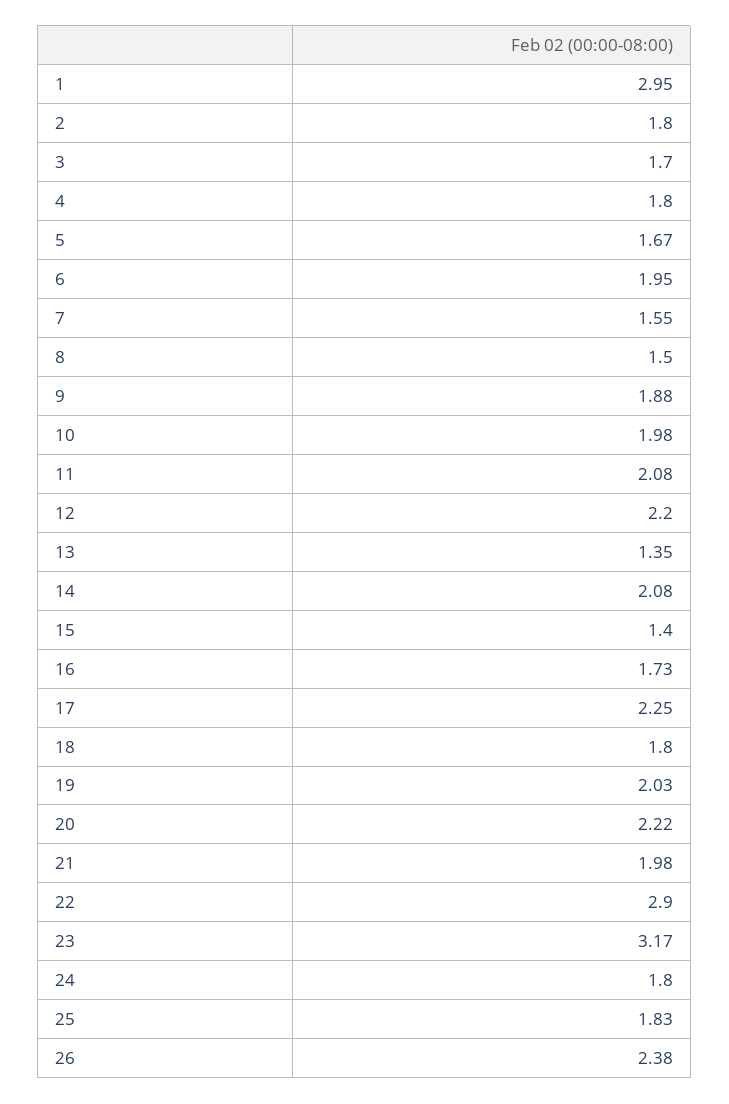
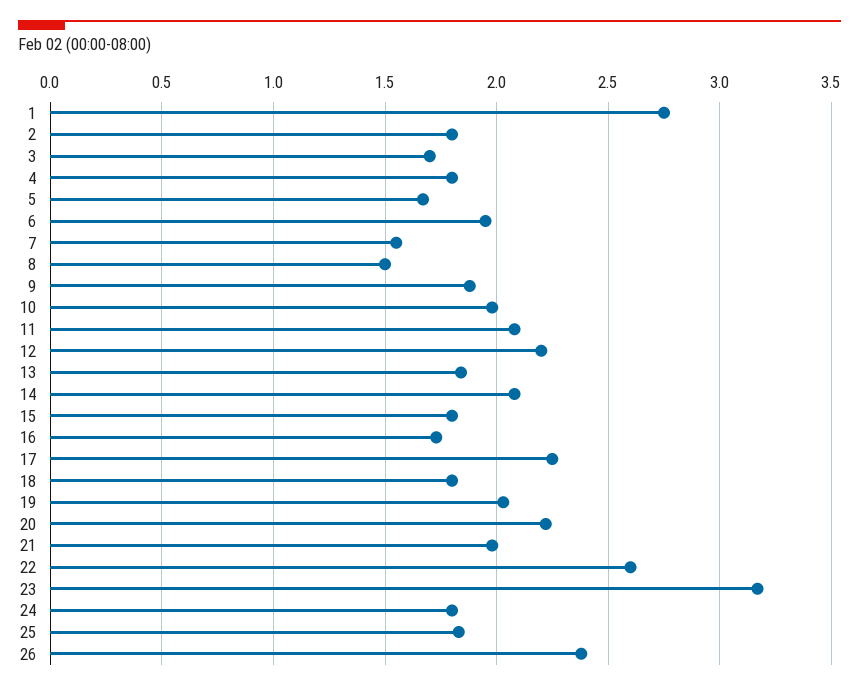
  {
-   "1": 2.95,
+   "1": 2.75,
    "2": 1.8,
    "3": 1.7,
    "4": 1.8,
    "5": 1.67,
    "6": 1.95,
    "7": 1.55,
    "8": 1.5,
    "9": 1.88,
    "10": 1.98,
    "11": 2.08,
    "12": 2.2,
-   "13": 1.35,
+   "13": 1.85,
    "14": 2.08,
-   "15": 1.4,
+   "15": 1.8,
    "16": 1.73,
    "17": 2.25,
    "18": 1.8,
    "19": 2.03,
    "20": 2.22,
    "21": 1.98,
-   "22": 2.9,
+   "22": 2.6,
    "23": 3.17,
    "24": 1.8,
    "25": 1.83,
    "26": 2.38
  }

